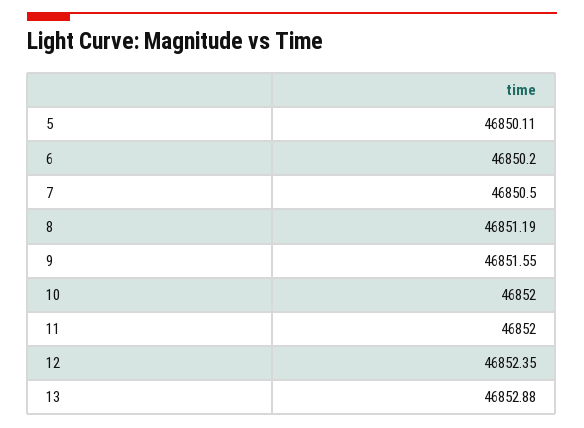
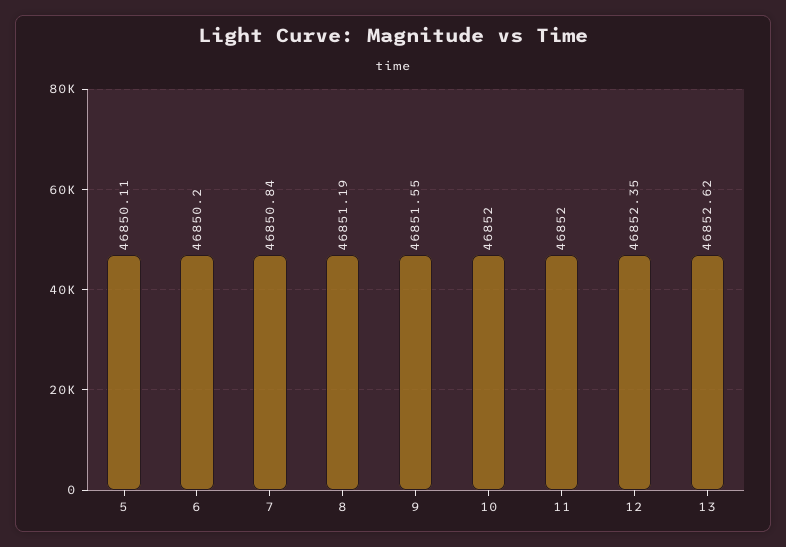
  {
    "5": 46850.11,
    "6": 46850.2,
-   "7": 46850.5,
+   "7": 46850.84,
    "8": 46851.19,
    "9": 46851.55,
    "10": 46852,
    "11": 46852,
    "12": 46852.35,
-   "13": 46852.88
+   "13": 46852.62
  }

